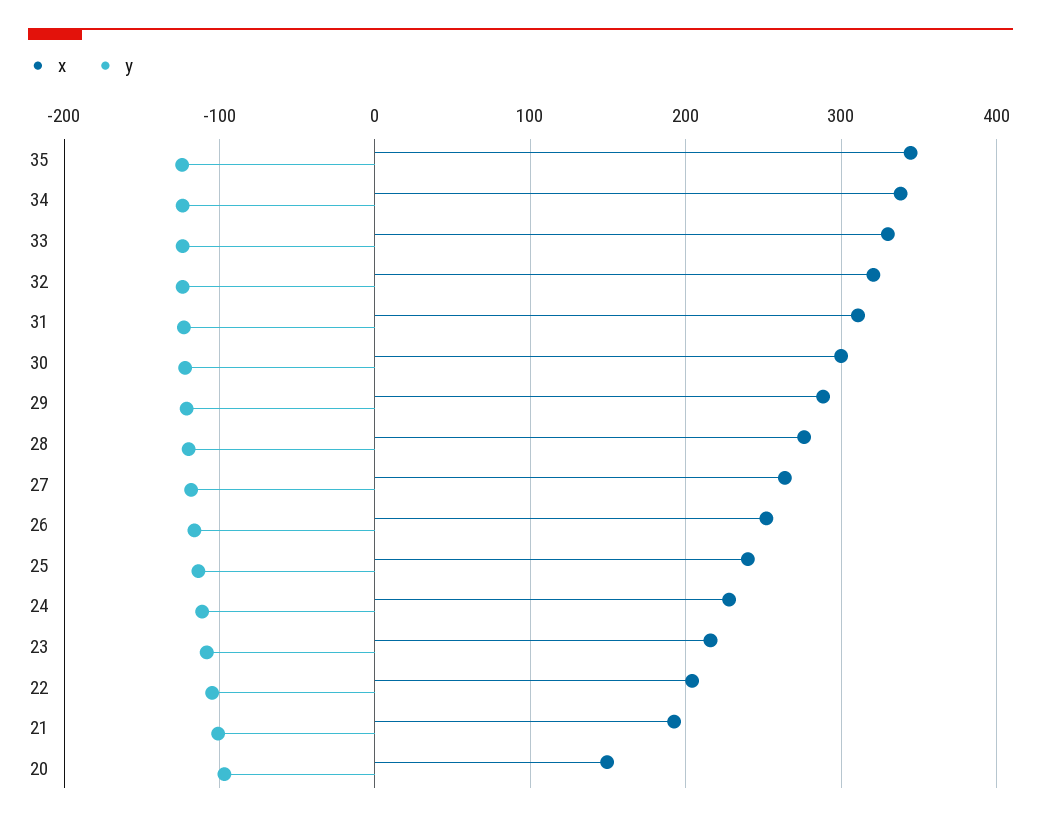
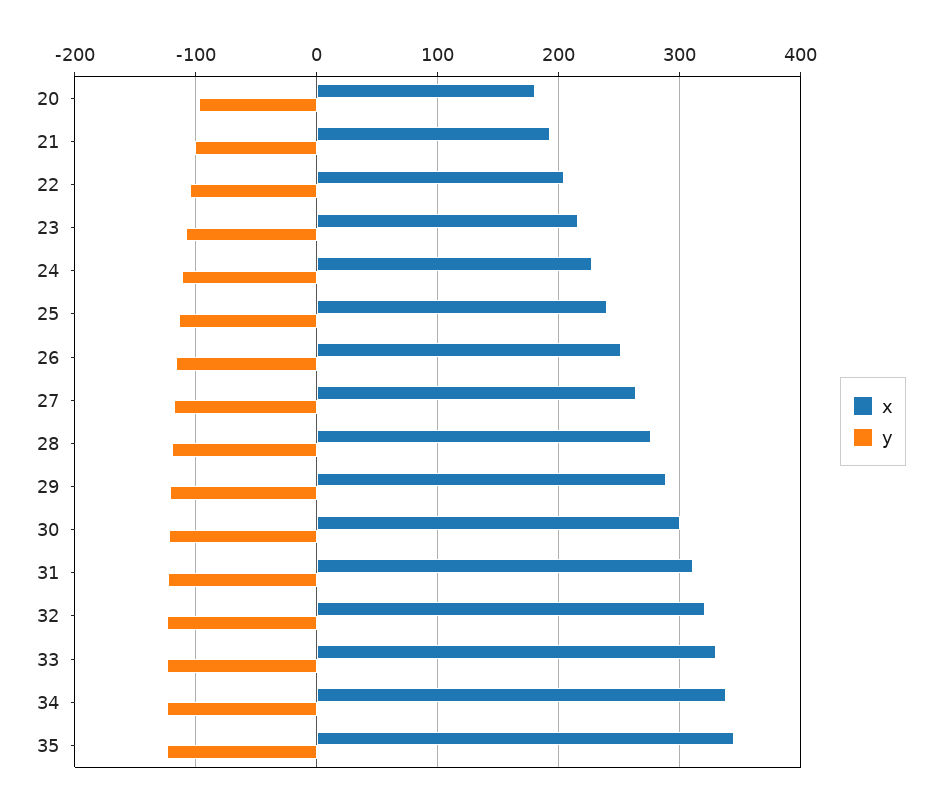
  {
    "x": {
      "35": 340,
      "34": 340,
      "33": 330,
      "32": 320,
      "31": 310,
      "30": 300,
      "29": 290,
      "28": 280,
      "27": 260,
      "26": 250,
      "25": 240,
      "24": 230,
      "23": 220,
      "22": 200,
      "21": 190,
-     "20": 150
+     "20": 180
    },
    "y": {
      "35": -120,
      "34": -120,
      "33": -120,
      "32": -120,
      "31": -120,
      "30": -120,
      "29": -120,
      "28": -120,
      "27": -120,
      "26": -120,
      "25": -110,
      "24": -110,
      "23": -110,
      "22": -100,
      "21": -100,
      "20": -100
    }
  }

